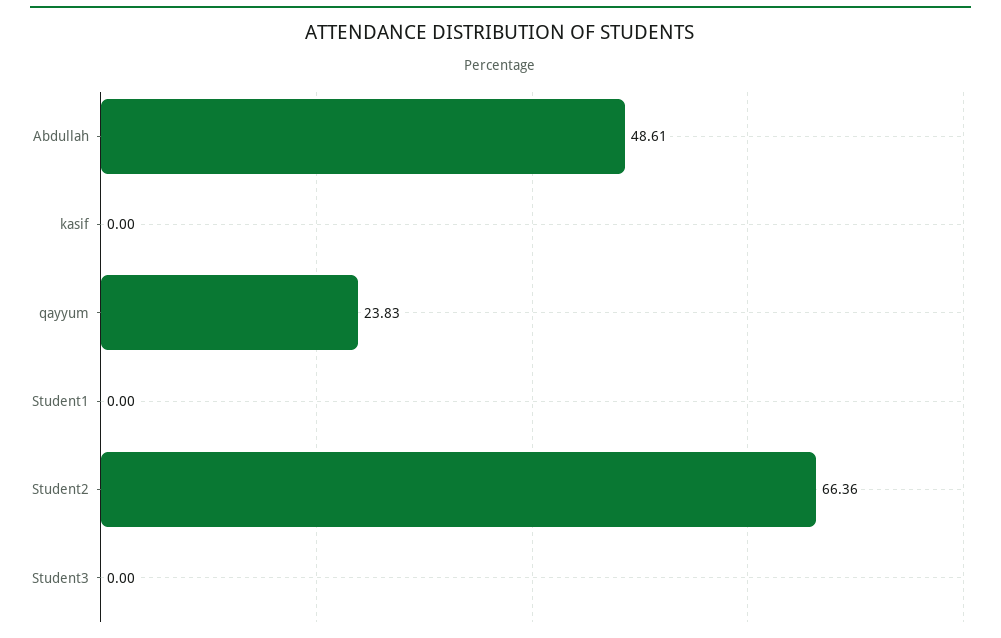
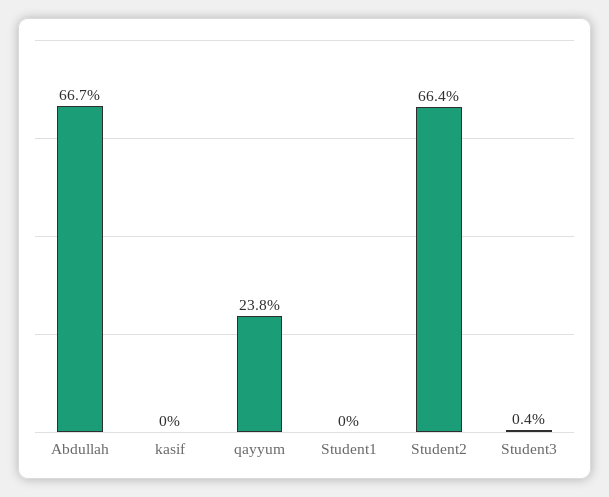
  {
-   "Abdullah": 48.61,
+   "Abdullah": 66.7,
    "kasif": 0,
    "qayyum": 23.83,
    "Student1": 0,
    "Student2": 66.36,
-   "Student3": 0
+   "Student3": 0.4
  }

